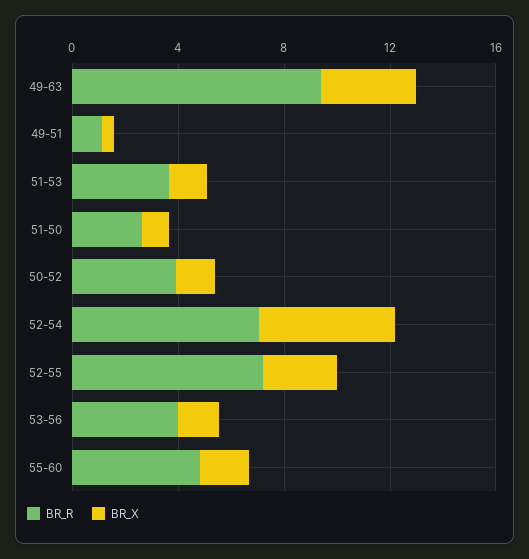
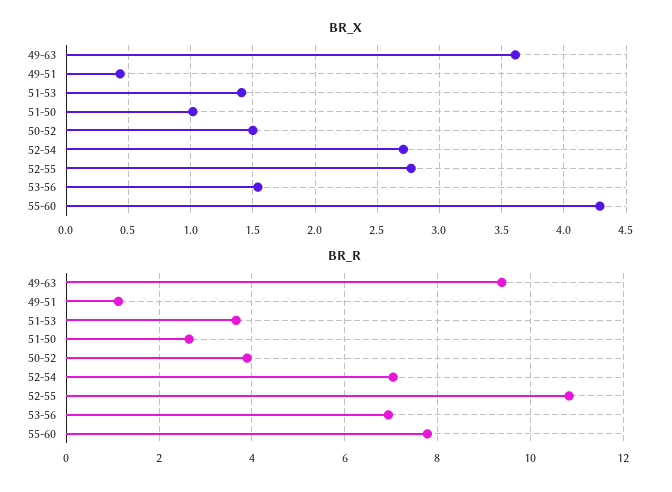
  {
    "BR_R": {
      "49-63": 9.4,
      "49-51": 1.2,
      "51-53": 3.6,
      "51-50": 2.6,
      "50-52": 4,
      "52-54": 7,
-     "52-55": 7,
+     "52-55": 10.8,
-     "53-56": 4,
+     "53-56": 7,
-     "55-60": 5
+     "55-60": 7.8
    },
    "BR_X": {
      "49-63": 3.6,
      "49-51": 0.45,
      "51-53": 1.4,
      "51-50": 1,
      "50-52": 1.5,
-     "52-54": 5,
+     "52-54": 2.7,
      "52-55": 2.75,
      "53-56": 1.55,
-     "55-60": 2
+     "55-60": 4.3
    }
  }

